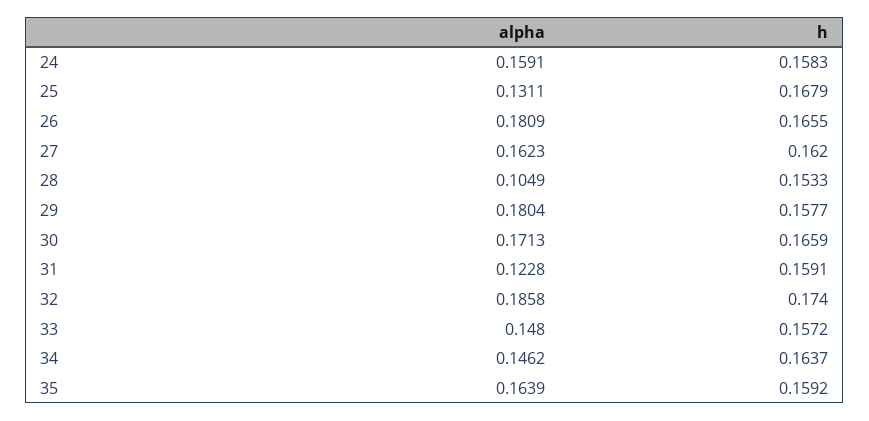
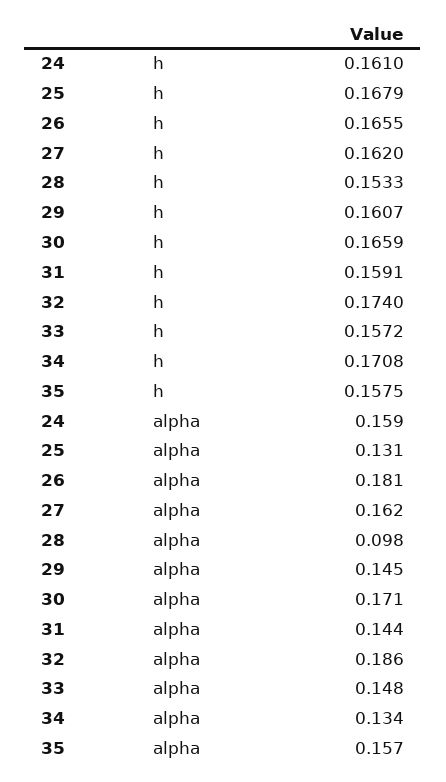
  {
    "alpha": {
      "24": 0.1591,
      "25": 0.1311,
      "26": 0.1809,
      "27": 0.1623,
-     "28": 0.1049,
+     "28": 0.098,
-     "29": 0.1804,
+     "29": 0.145,
      "30": 0.1713,
-     "31": 0.1228,
+     "31": 0.144,
      "32": 0.1858,
      "33": 0.148,
-     "34": 0.1462,
+     "34": 0.134,
-     "35": 0.1639
+     "35": 0.157
    },
    "h": {
-     "24": 0.1583,
+     "24": 0.161,
      "25": 0.1679,
      "26": 0.1655,
      "27": 0.162,
      "28": 0.1533,
-     "29": 0.1577,
+     "29": 0.1607,
      "30": 0.1659,
      "31": 0.1591,
      "32": 0.174,
      "33": 0.1572,
-     "34": 0.1637,
+     "34": 0.1708,
-     "35": 0.1592
+     "35": 0.1575
    }
  }

